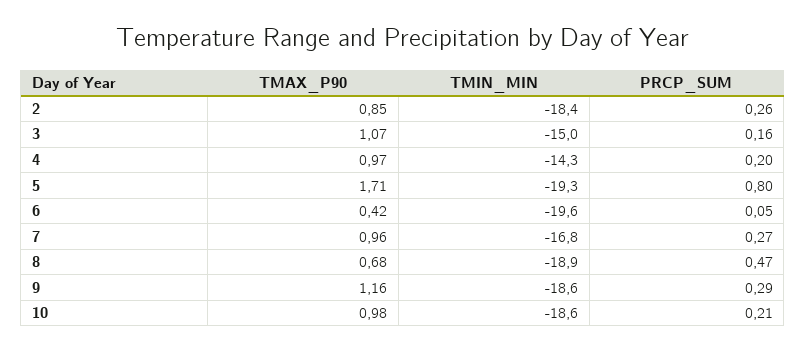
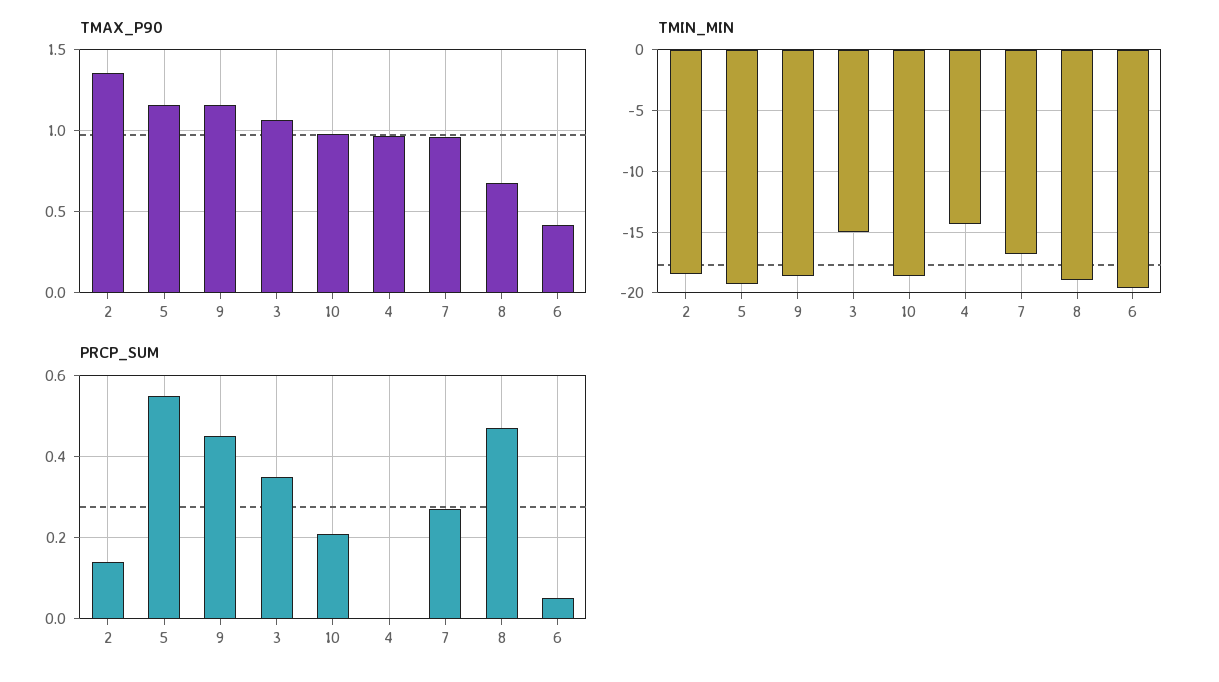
  {
    "TMAX_P90": {
-     "2": 0.85,
+     "2": 1.35,
      "3": 1.07,
      "4": 0.97,
-     "5": 1.71,
+     "5": 1.15,
      "6": 0.42,
      "7": 0.96,
      "8": 0.68,
      "9": 1.16,
      "10": 0.98
    },
    "TMIN_MIN": {
      "2": -18.4,
      "3": -15,
      "4": -14.3,
      "5": -19.3,
      "6": -19.6,
      "7": -16.8,
      "8": -18.9,
      "9": -18.6,
      "10": -18.6
    },
    "PRCP_SUM": {
-     "2": 0.26,
+     "2": 0.15,
-     "3": 0.16,
+     "3": 0.35,
-     "4": 0.2,
+     "4": 0,
-     "5": 0.8,
+     "5": 0.55,
      "6": 0.05,
      "7": 0.27,
      "8": 0.47,
-     "9": 0.29,
+     "9": 0.45,
      "10": 0.21
    }
  }

